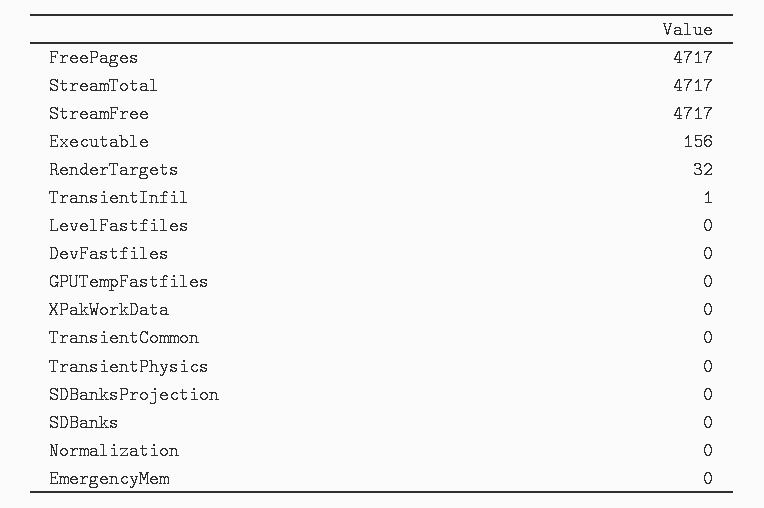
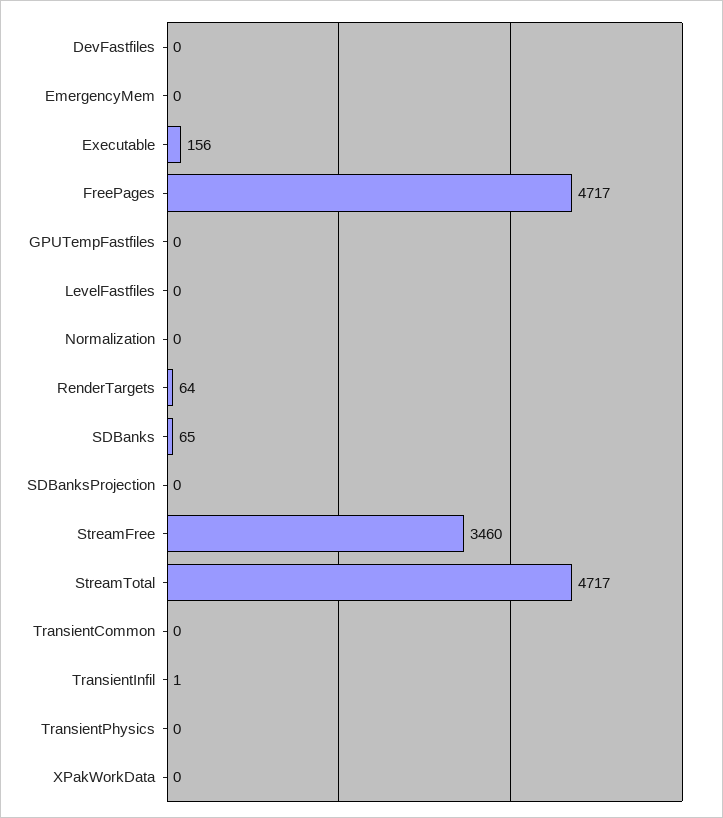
  {
    "FreePages": 4717,
    "StreamTotal": 4717,
-   "StreamFree": 4717,
+   "StreamFree": 3460,
    "Executable": 156,
-   "RenderTargets": 32,
+   "RenderTargets": 64,
    "TransientInfil": 1,
    "LevelFastfiles": 0,
    "DevFastfiles": 0,
    "GPUTempFastfiles": 0,
    "XPakWorkData": 0,
    "TransientCommon": 0,
    "TransientPhysics": 0,
    "SDBanksProjection": 0,
-   "SDBanks": 0,
+   "SDBanks": 65,
    "Normalization": 0,
    "EmergencyMem": 0
  }

